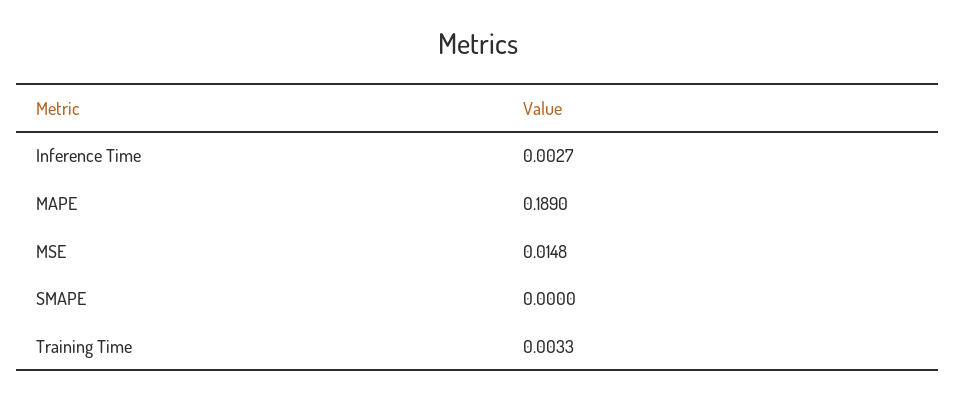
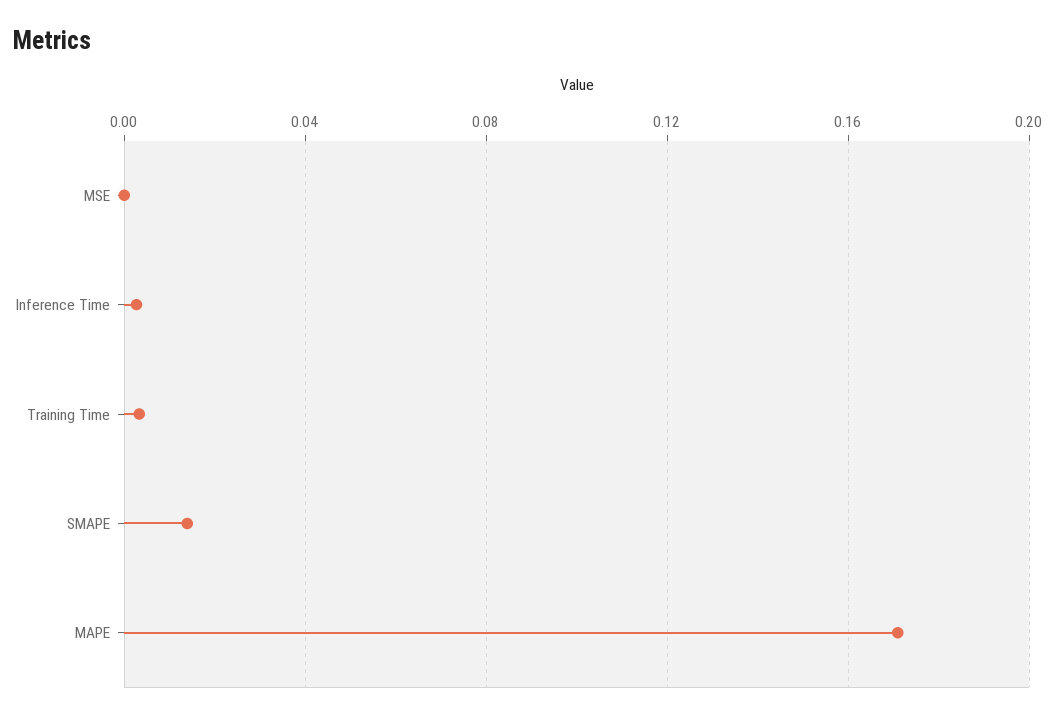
  {
    "Inference Time": 0.0027,
-   "MAPE": 0.189,
+   "MAPE": 0.17,
-   "MSE": 0.0148,
+   "MSE": 0,
-   "SMAPE": 0,
+   "SMAPE": 0.015,
    "Training Time": 0.0033
  }

